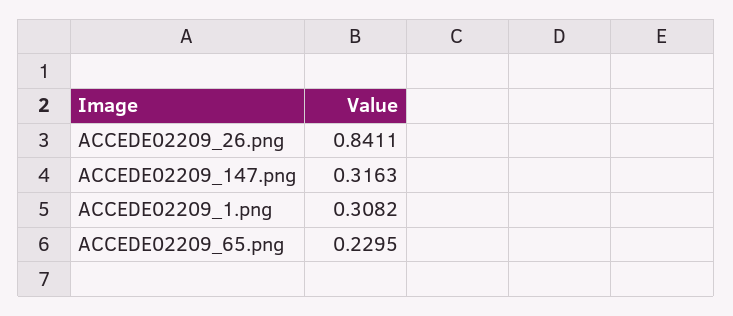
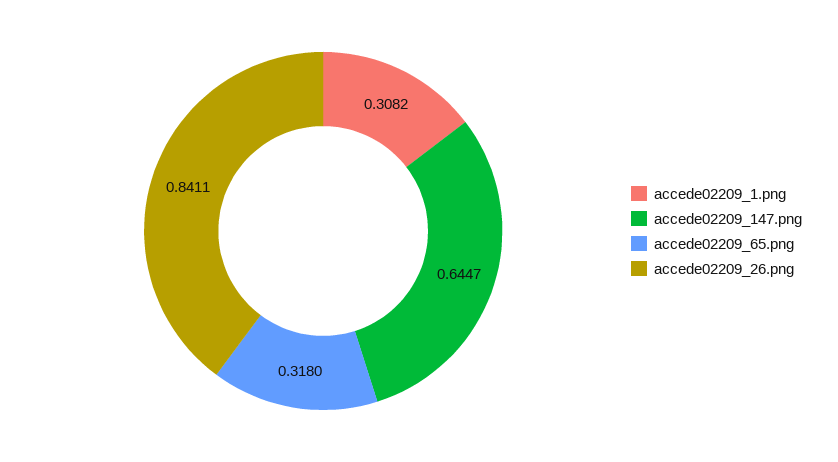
  {
    "ACCEDE02209_26.png": 0.8411,
-   "ACCEDE02209_147.png": 0.3163,
+   "ACCEDE02209_147.png": 0.6447,
    "ACCEDE02209_1.png": 0.3082,
-   "ACCEDE02209_65.png": 0.2295
+   "ACCEDE02209_65.png": 0.318
  }

